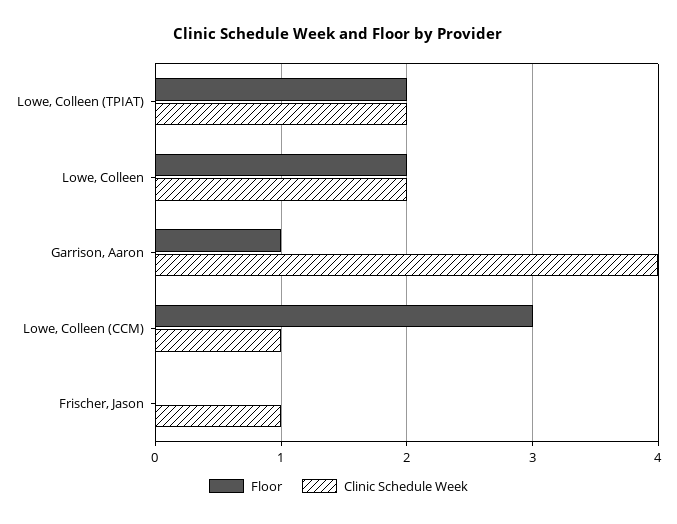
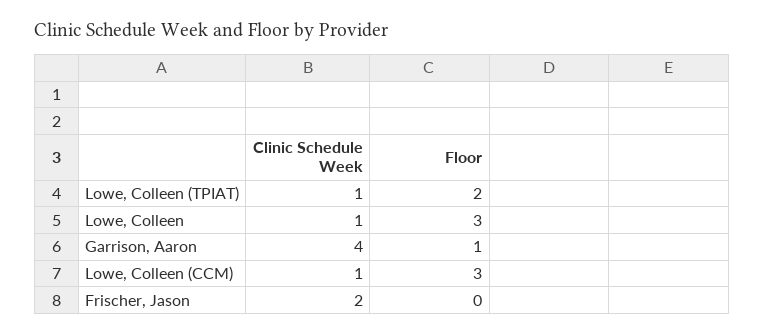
  {
    "Floor": {
      "Lowe, Colleen (TPIAT)": 2,
-     "Lowe, Colleen": 2,
+     "Lowe, Colleen": 3,
      "Garrison, Aaron": 1,
      "Lowe, Colleen (CCM)": 3,
      "Frischer, Jason": 0
    },
    "Clinic Schedule Week": {
-     "Lowe, Colleen (TPIAT)": 2,
+     "Lowe, Colleen (TPIAT)": 1,
-     "Lowe, Colleen": 2,
+     "Lowe, Colleen": 1,
      "Garrison, Aaron": 4,
      "Lowe, Colleen (CCM)": 1,
-     "Frischer, Jason": 1
+     "Frischer, Jason": 2
    }
  }

